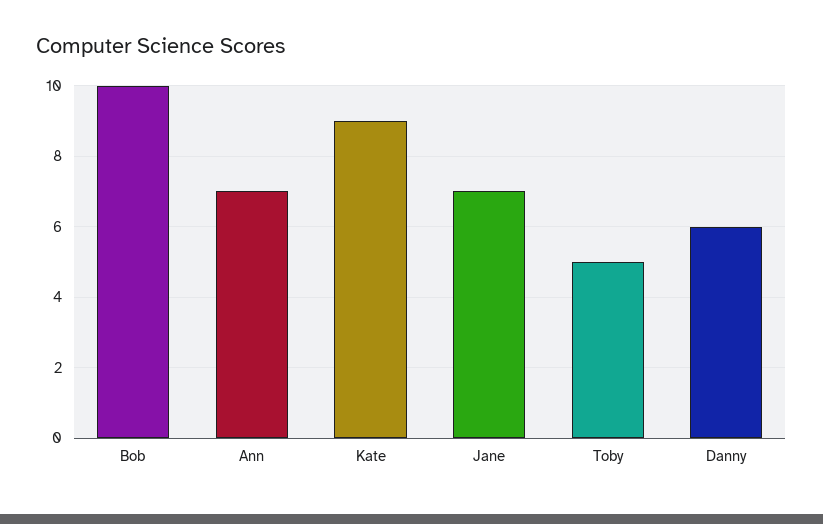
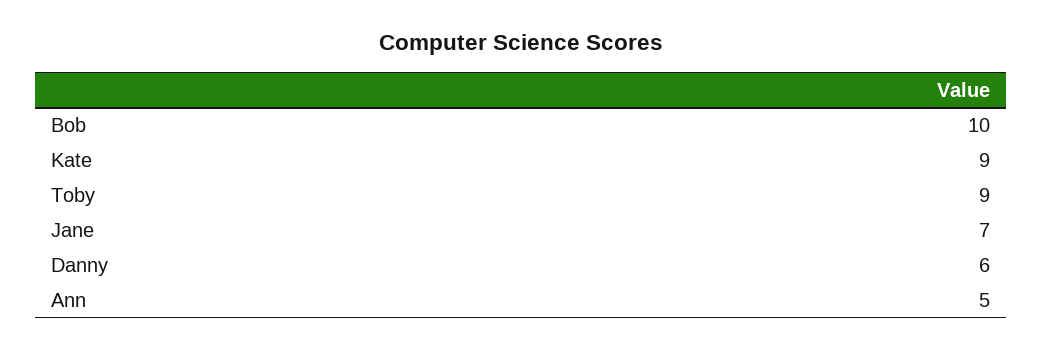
  {
    "Bob": 10,
-   "Ann": 7,
+   "Ann": 5,
    "Kate": 9,
    "Jane": 7,
-   "Toby": 5,
+   "Toby": 9,
    "Danny": 6
  }

